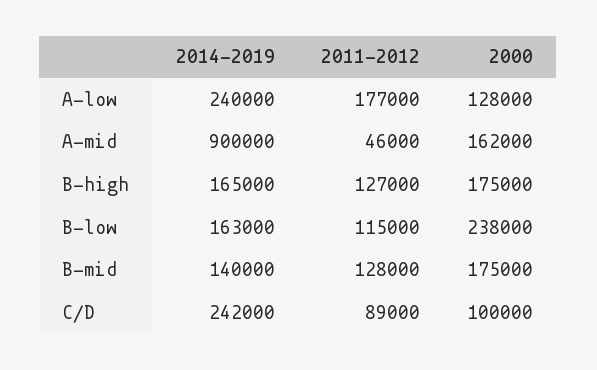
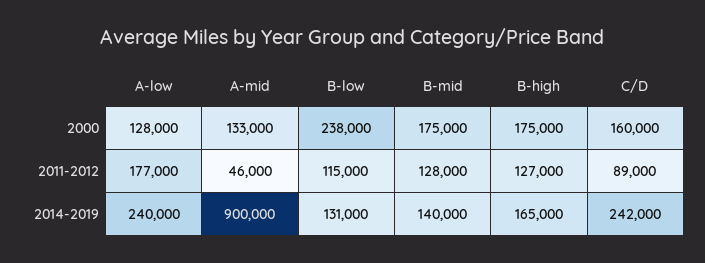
  {
    "2014-2019": {
      "A-low": 240000,
      "A-mid": 900000,
      "B-high": 165000,
-     "B-low": 163000,
+     "B-low": 131000,
      "B-mid": 140000,
      "C/D": 242000
    },
    "2011-2012": {
      "A-low": 177000,
      "A-mid": 46000,
      "B-high": 127000,
      "B-low": 115000,
      "B-mid": 128000,
      "C/D": 89000
    },
    "2000": {
      "A-low": 128000,
-     "A-mid": 162000,
+     "A-mid": 133000,
      "B-high": 175000,
      "B-low": 238000,
      "B-mid": 175000,
-     "C/D": 100000
+     "C/D": 160000
    }
  }

